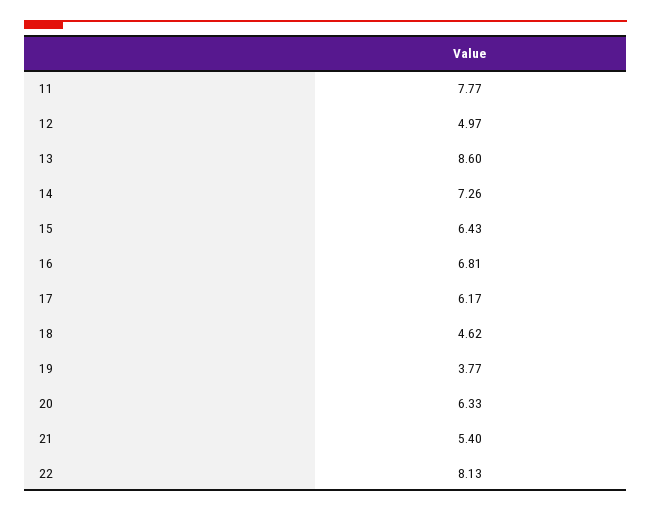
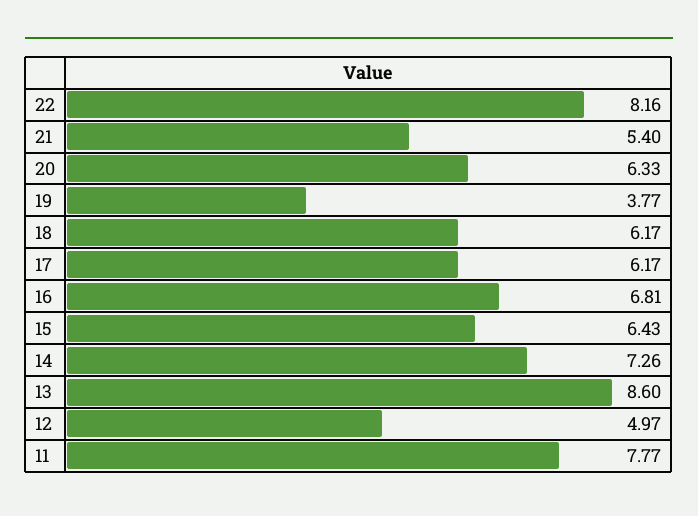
  {
    "11": 7.77,
    "12": 4.97,
    "13": 8.6,
    "14": 7.26,
    "15": 6.43,
    "16": 6.81,
    "17": 6.17,
-   "18": 4.62,
+   "18": 6.17,
    "19": 3.77,
    "20": 6.33,
    "21": 5.4,
-   "22": 8.13
+   "22": 8.16
  }

